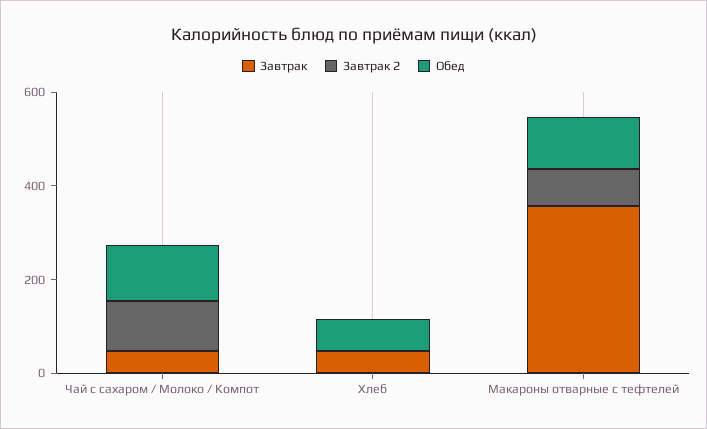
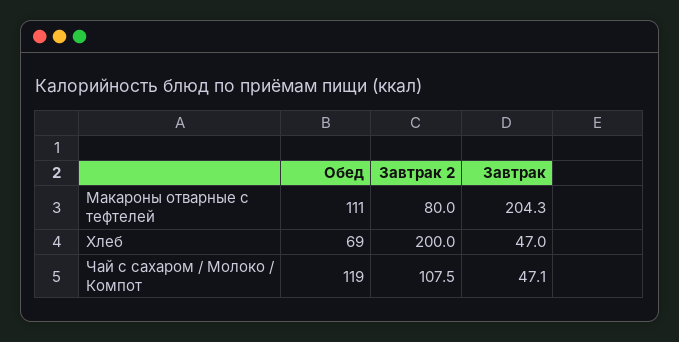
  {
    "Завтрак": {
      "Чай с сахаром / Молоко / Компот": 47.1,
      "Хлеб": 47,
-     "Макароны отварные с тефтелей": 350
+     "Макароны отварные с тефтелей": 204.3
    },
    "Завтрак 2": {
      "Чай с сахаром / Молоко / Компот": 107.5,
-     "Хлеб": 0,
+     "Хлеб": 200,
      "Макароны отварные с тефтелей": 80
    },
    "Обед": {
      "Чай с сахаром / Молоко / Компот": 119,
      "Хлеб": 69,
      "Макароны отварные с тефтелей": 111
    }
  }

